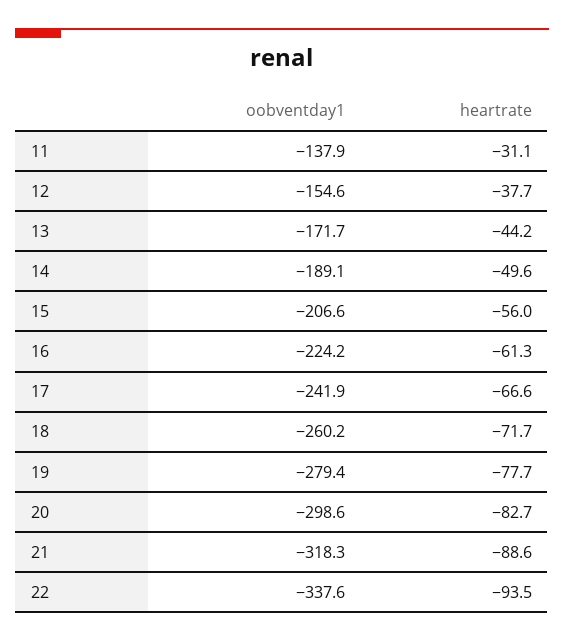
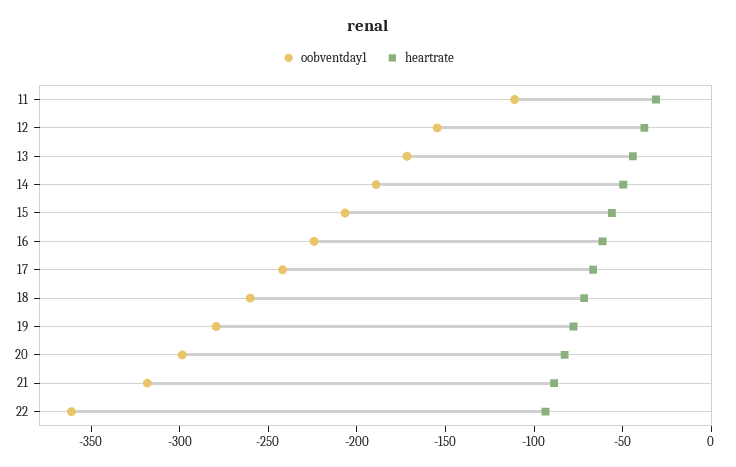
  {
    "oobventday1": {
-     "11": -137.9,
+     "11": -110,
      "12": -154.6,
      "13": -171.7,
      "14": -189.1,
      "15": -206.6,
      "16": -224.2,
      "17": -241.9,
      "18": -260.2,
      "19": -279.4,
      "20": -298.6,
      "21": -318.3,
-     "22": -337.6
+     "22": -360
    },
    "heartrate": {
      "11": -31.1,
      "12": -37.7,
      "13": -44.2,
      "14": -49.6,
      "15": -56,
      "16": -61.3,
      "17": -66.6,
      "18": -71.7,
      "19": -77.7,
      "20": -82.7,
      "21": -88.6,
      "22": -93.5
    }
  }

